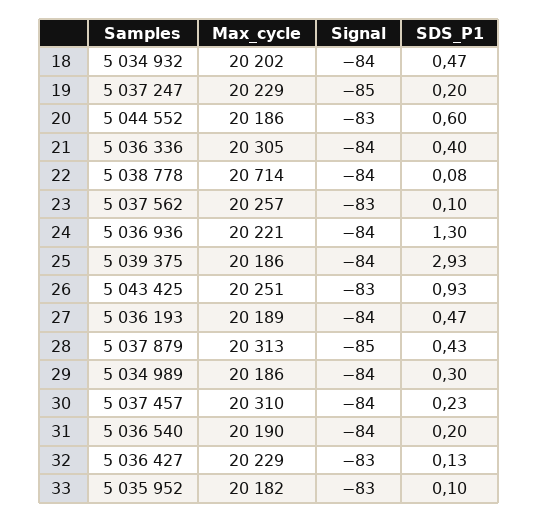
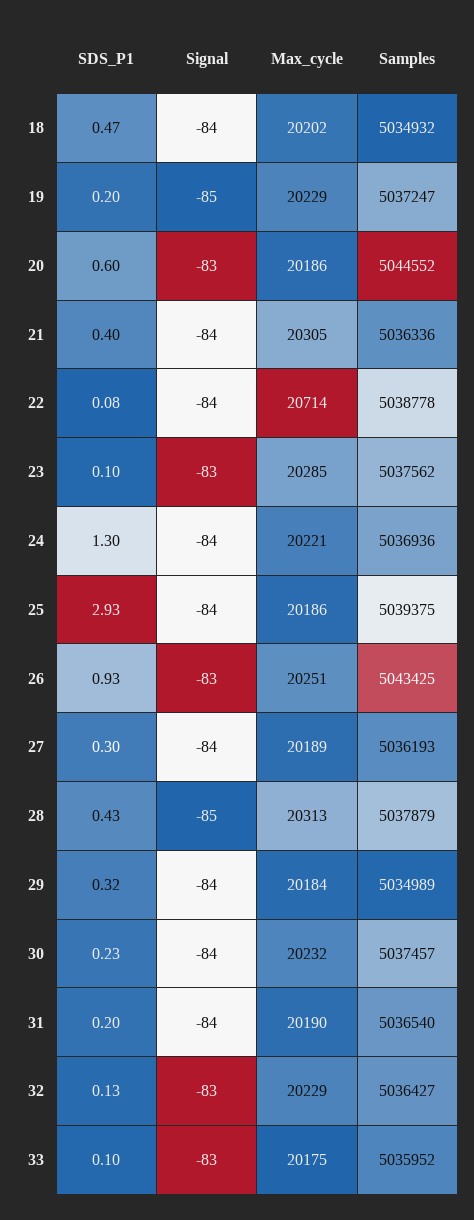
  {
    "Samples": {
      "18": 5034932,
      "19": 5037247,
      "20": 5044552,
      "21": 5036336,
      "22": 5038778,
      "23": 5037562,
      "24": 5036936,
      "25": 5039375,
      "26": 5043425,
      "27": 5036193,
      "28": 5037879,
      "29": 5034989,
      "30": 5037457,
      "31": 5036540,
      "32": 5036427,
      "33": 5035952
    },
    "Max_cycle": {
      "18": 20202,
      "19": 20229,
      "20": 20186,
      "21": 20305,
      "22": 20714,
-     "23": 20257,
+     "23": 20285,
      "24": 20221,
      "25": 20186,
      "26": 20251,
      "27": 20189,
      "28": 20313,
-     "29": 20186,
+     "29": 20184,
-     "30": 20310,
+     "30": 20232,
      "31": 20190,
      "32": 20229,
-     "33": 20182
+     "33": 20175
    },
    "Signal": {
      "18": -84,
      "19": -85,
      "20": -83,
      "21": -84,
      "22": -84,
      "23": -83,
      "24": -84,
      "25": -84,
      "26": -83,
      "27": -84,
      "28": -85,
      "29": -84,
      "30": -84,
      "31": -84,
      "32": -83,
      "33": -83
    },
    "SDS_P1": {
      "18": 0.47,
      "19": 0.2,
      "20": 0.6,
      "21": 0.4,
      "22": 0.08,
      "23": 0.1,
      "24": 1.3,
      "25": 2.93,
      "26": 0.93,
-     "27": 0.47,
+     "27": 0.3,
      "28": 0.43,
-     "29": 0.3,
+     "29": 0.32,
      "30": 0.23,
      "31": 0.2,
      "32": 0.13,
      "33": 0.1
    }
  }

